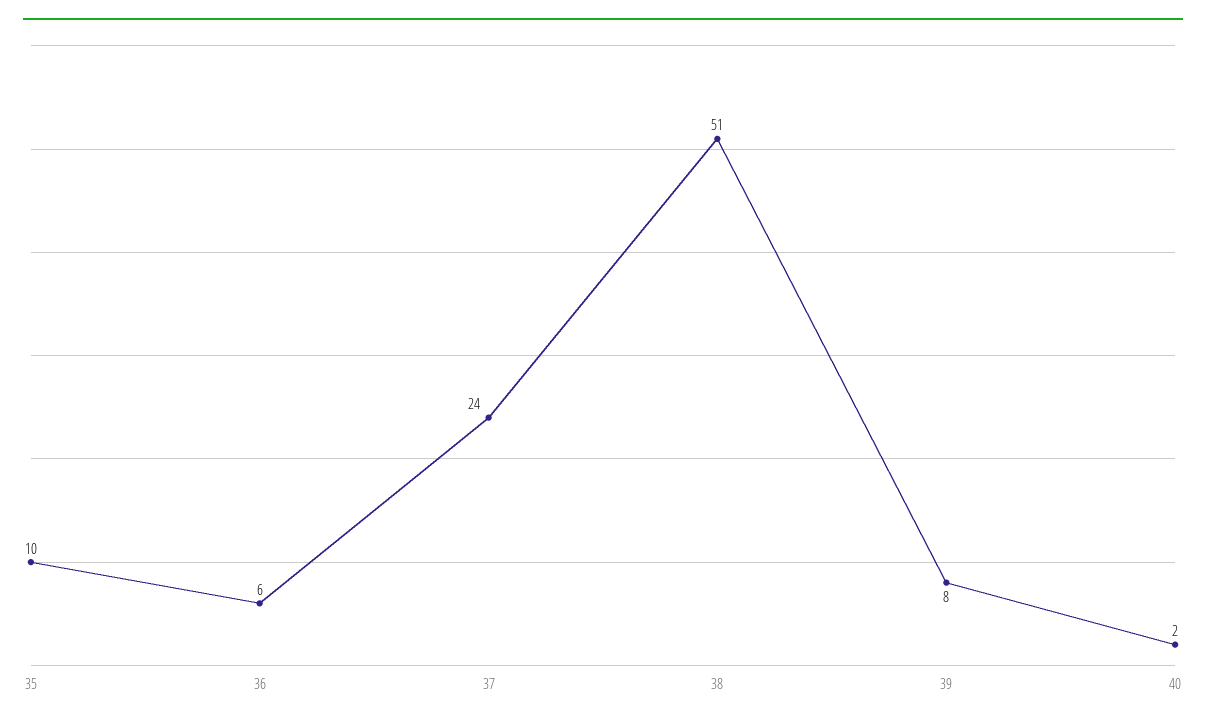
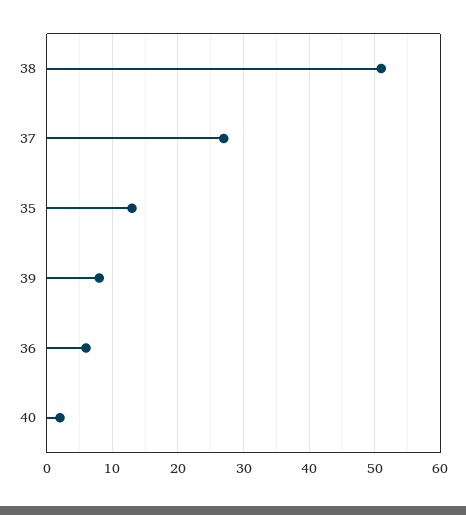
  {
-   "35": 10,
+   "35": 13,
    "36": 6,
-   "37": 24,
+   "37": 27,
    "38": 51,
    "39": 8,
    "40": 2
  }

